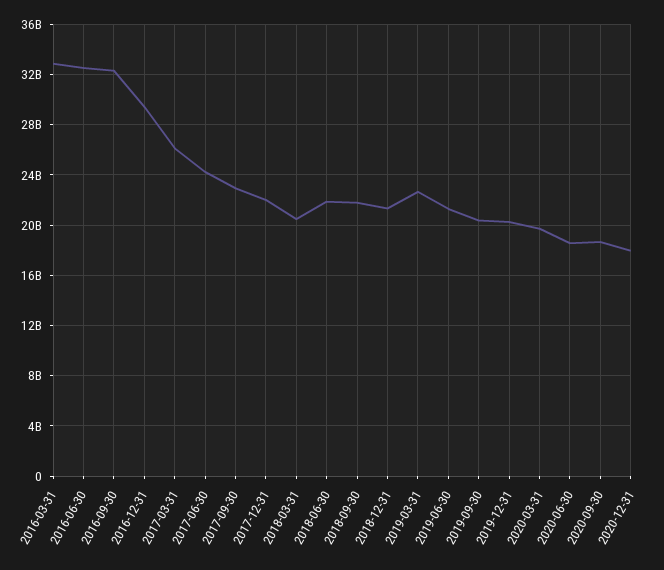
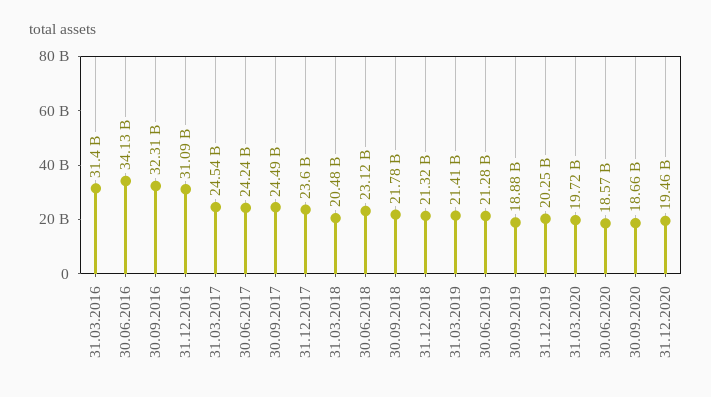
  {
-   "2016-03-31": 33000000000,
+   "2016-03-31": 31400000000,
-   "2016-06-30": 32500000000,
+   "2016-06-30": 34130000000,
    "2016-09-30": 32310000000,
-   "2016-12-31": 29500000000,
+   "2016-12-31": 31090000000,
-   "2017-03-31": 26000000000,
+   "2017-03-31": 24540000000,
    "2017-06-30": 24240000000,
-   "2017-09-30": 23000000000,
+   "2017-09-30": 24490000000,
-   "2017-12-31": 22000000000,
+   "2017-12-31": 23600000000,
    "2018-03-31": 20480000000,
-   "2018-06-30": 22000000000,
+   "2018-06-30": 23120000000,
    "2018-09-30": 21780000000,
    "2018-12-31": 21320000000,
-   "2019-03-31": 22500000000,
+   "2019-03-31": 21410000000,
    "2019-06-30": 21280000000,
-   "2019-09-30": 20500000000,
+   "2019-09-30": 18880000000,
    "2019-12-31": 20250000000,
    "2020-03-31": 19720000000,
    "2020-06-30": 18570000000,
    "2020-09-30": 18660000000,
-   "2020-12-31": 18000000000
+   "2020-12-31": 19460000000
  }

